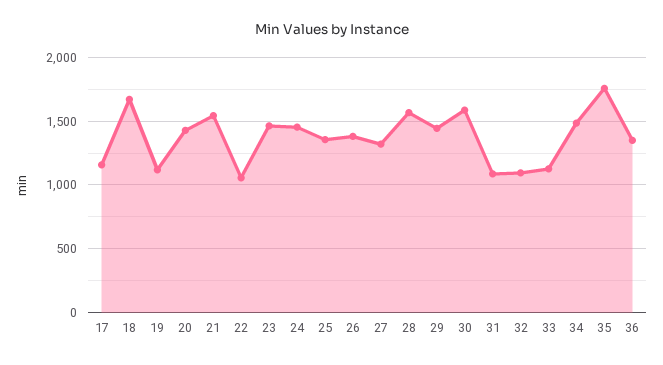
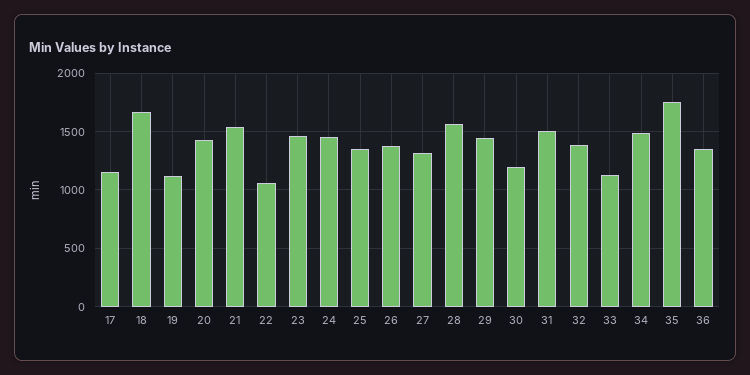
  {
    "17": 1150,
    "18": 1650,
    "19": 1100,
    "20": 1450,
    "21": 1550,
    "22": 1050,
    "23": 1450,
    "24": 1450,
    "25": 1350,
    "26": 1400,
    "27": 1300,
    "28": 1550,
    "29": 1450,
-   "30": 1600,
+   "30": 1200,
-   "31": 1100,
+   "31": 1500,
-   "32": 1100,
+   "32": 1400,
    "33": 1150,
    "34": 1500,
    "35": 1750,
    "36": 1350
  }

